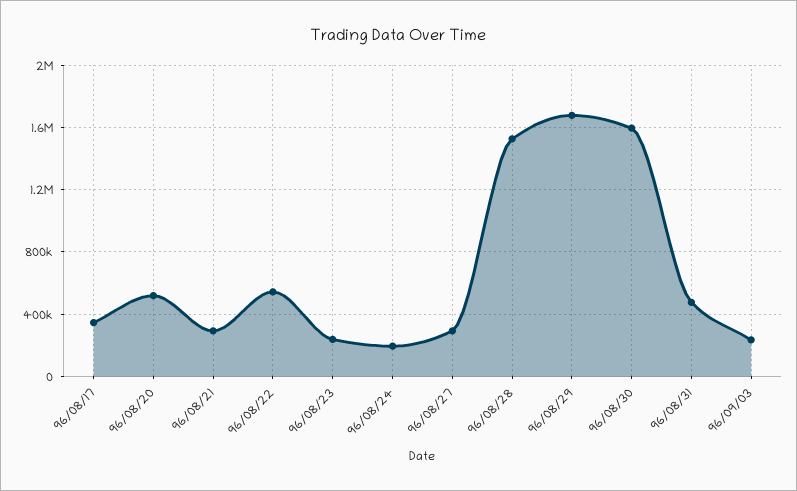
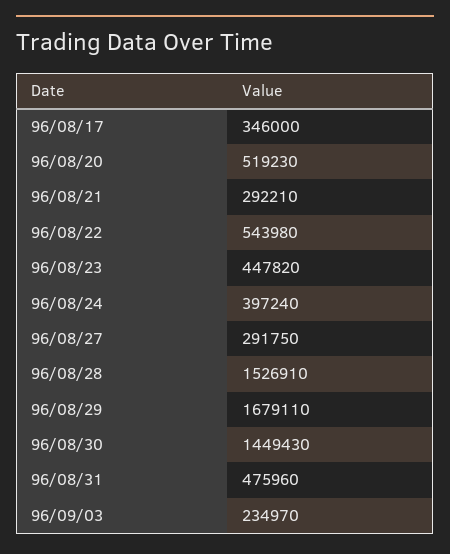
  {
    "96/08/17": 346000,
    "96/08/20": 519230,
    "96/08/21": 292210,
    "96/08/22": 543980,
-   "96/08/23": 250000,
+   "96/08/23": 447820,
-   "96/08/24": 200000,
+   "96/08/24": 397240,
    "96/08/27": 291750,
    "96/08/28": 1526910,
    "96/08/29": 1679110,
-   "96/08/30": 1600000,
+   "96/08/30": 1449430,
    "96/08/31": 475960,
    "96/09/03": 234970
  }

